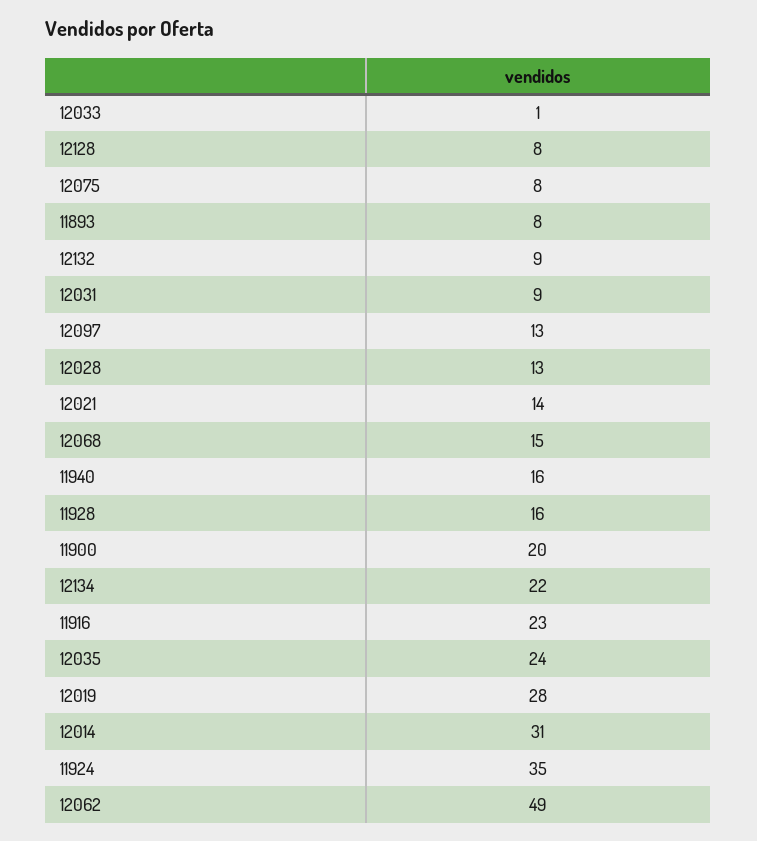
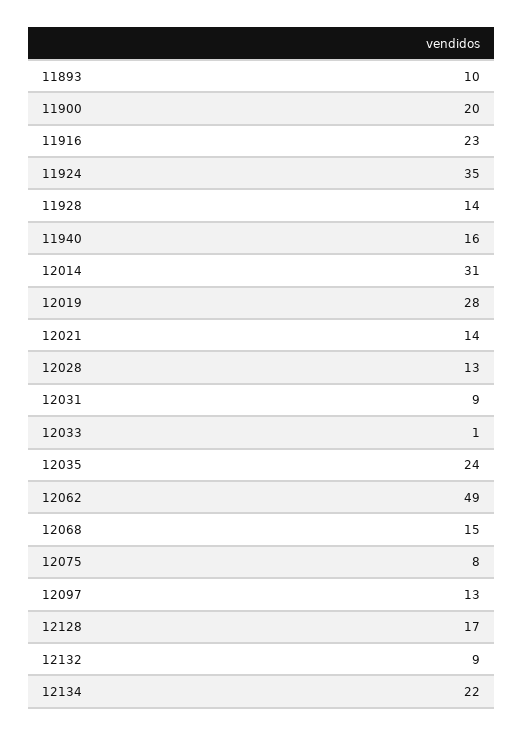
  {
    "12033": 1,
-   "12128": 8,
+   "12128": 17,
    "12075": 8,
-   "11893": 8,
+   "11893": 10,
    "12132": 9,
    "12031": 9,
    "12097": 13,
    "12028": 13,
    "12021": 14,
    "12068": 15,
    "11940": 16,
-   "11928": 16,
+   "11928": 14,
    "11900": 20,
    "12134": 22,
    "11916": 23,
    "12035": 24,
    "12019": 28,
    "12014": 31,
    "11924": 35,
    "12062": 49
  }

